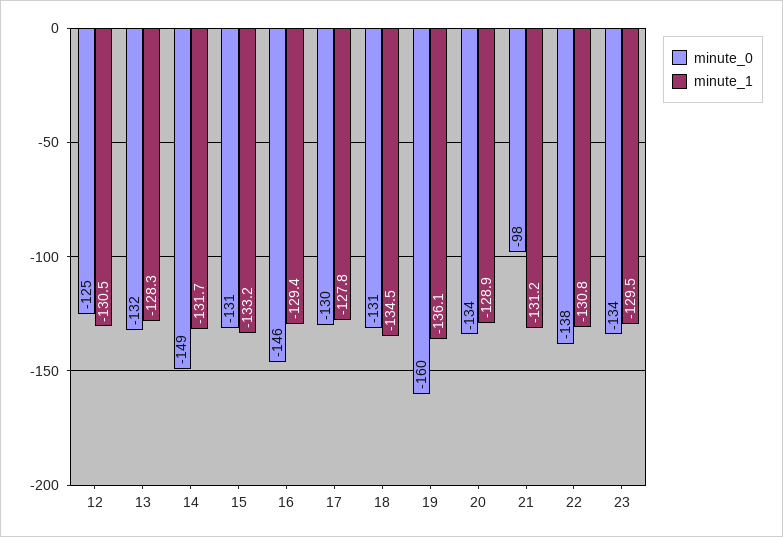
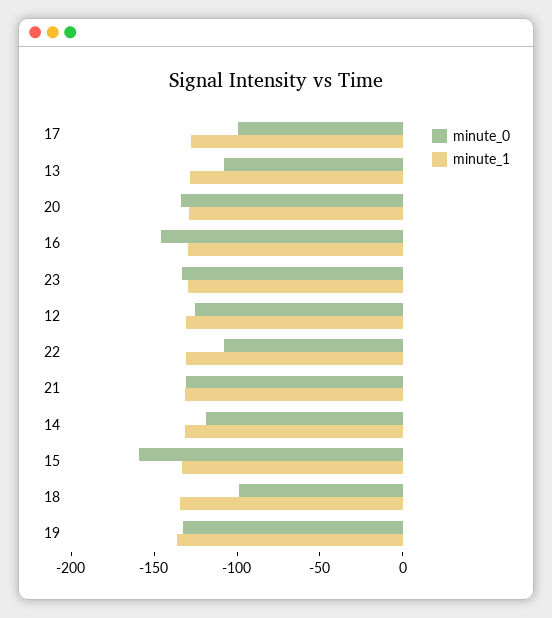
  {
    "minute_0": {
      "12": -125,
-     "13": -132,
+     "13": -110,
-     "14": -149,
+     "14": -120,
-     "15": -131,
+     "15": -160,
      "16": -146,
-     "17": -130,
+     "17": -100,
-     "18": -131,
+     "18": -100,
-     "19": -160,
+     "19": -130,
      "20": -134,
-     "21": -98,
+     "21": -130,
-     "22": -138,
+     "22": -110,
      "23": -134
    },
    "minute_1": {
      "12": -130.5,
      "13": -128.3,
      "14": -131.7,
      "15": -133.2,
      "16": -129.4,
      "17": -127.8,
      "18": -134.5,
      "19": -136.1,
      "20": -128.9,
      "21": -131.2,
      "22": -130.8,
      "23": -129.5
    }
  }

